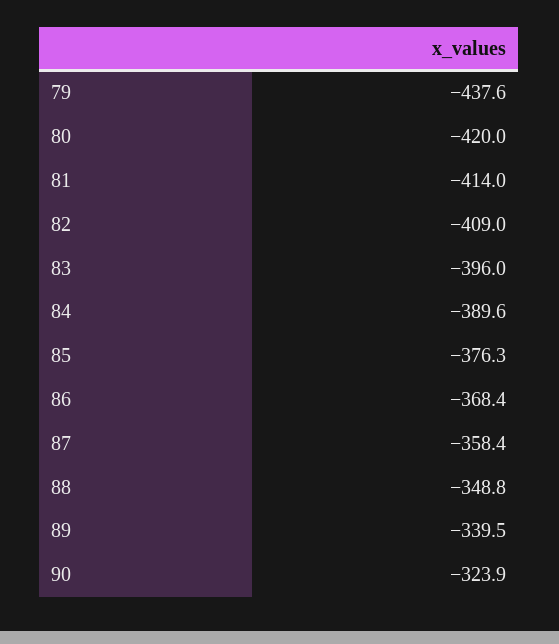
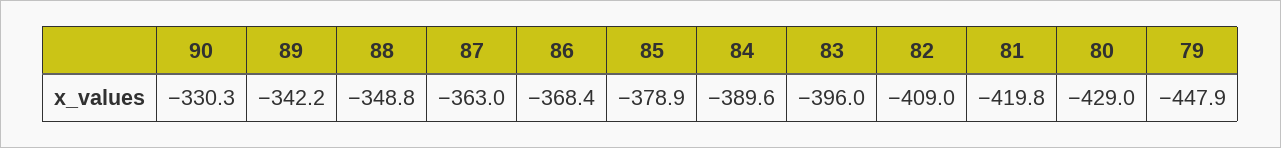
  {
-   "79": -437.6,
+   "79": -447.9,
-   "80": -420,
+   "80": -429,
-   "81": -414,
+   "81": -419.8,
    "82": -409,
    "83": -396,
    "84": -389.6,
-   "85": -376.3,
+   "85": -378.9,
    "86": -368.4,
-   "87": -358.4,
+   "87": -363,
    "88": -348.8,
-   "89": -339.5,
+   "89": -342.2,
-   "90": -323.9
+   "90": -330.3
  }

